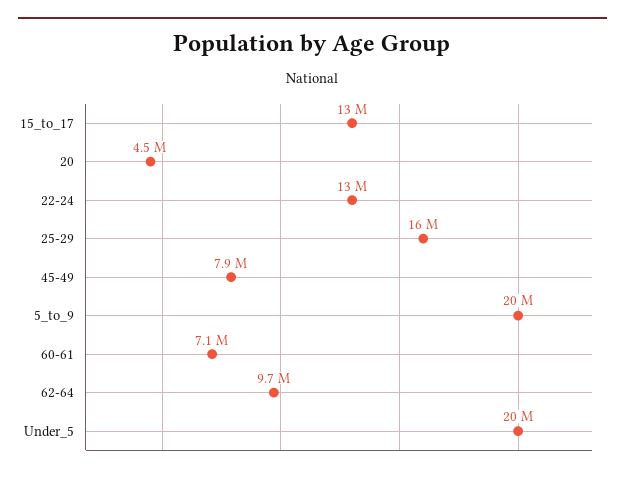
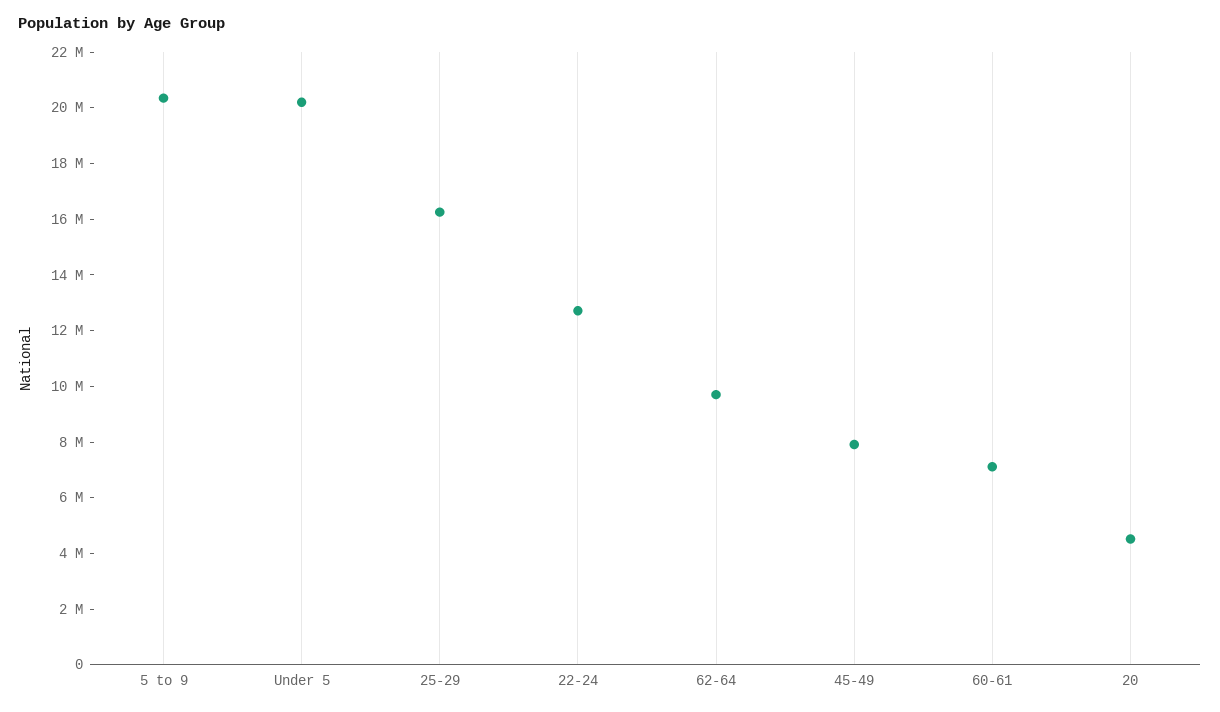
  {
-   "15_to_17": 13000000,
    "20": 4500000,
    "22-24": 13000000,
    "25-29": 16000000,
    "45-49": 7900000,
    "5_to_9": 20000000,
    "60-61": 7100000,
    "62-64": 9700000,
    "Under_5": 20000000
  }

